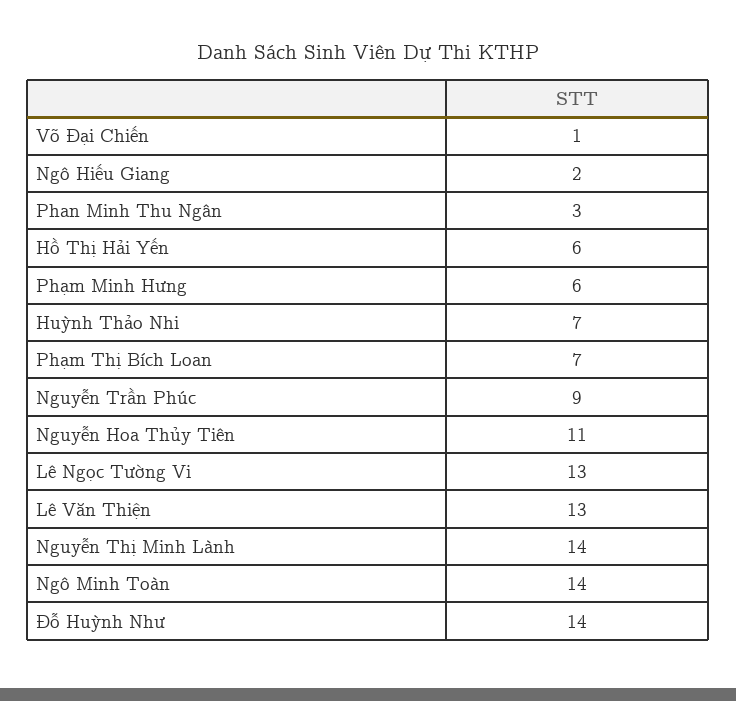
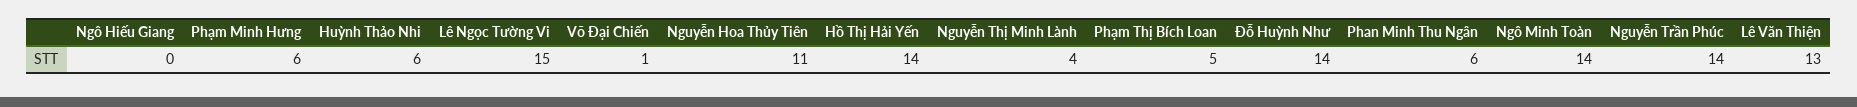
  {
    "Võ Đại Chiến": 1,
-   "Ngô Hiếu Giang": 2,
+   "Ngô Hiếu Giang": 0,
-   "Phan Minh Thu Ngân": 3,
+   "Phan Minh Thu Ngân": 6,
-   "Hồ Thị Hải Yến": 6,
+   "Hồ Thị Hải Yến": 14,
    "Phạm Minh Hưng": 6,
-   "Huỳnh Thảo Nhi": 7,
+   "Huỳnh Thảo Nhi": 6,
-   "Phạm Thị Bích Loan": 7,
+   "Phạm Thị Bích Loan": 5,
-   "Nguyễn Trần Phúc": 9,
+   "Nguyễn Trần Phúc": 14,
    "Nguyễn Hoa Thủy Tiên": 11,
-   "Lê Ngọc Tường Vi": 13,
+   "Lê Ngọc Tường Vi": 15,
    "Lê Văn Thiện": 13,
-   "Nguyễn Thị Minh Lành": 14,
+   "Nguyễn Thị Minh Lành": 4,
    "Ngô Minh Toàn": 14,
    "Đỗ Huỳnh Như": 14
  }

